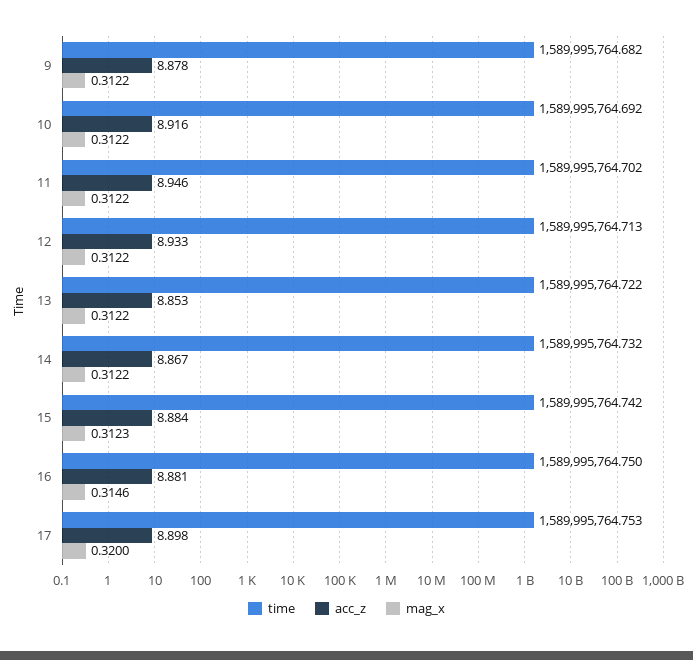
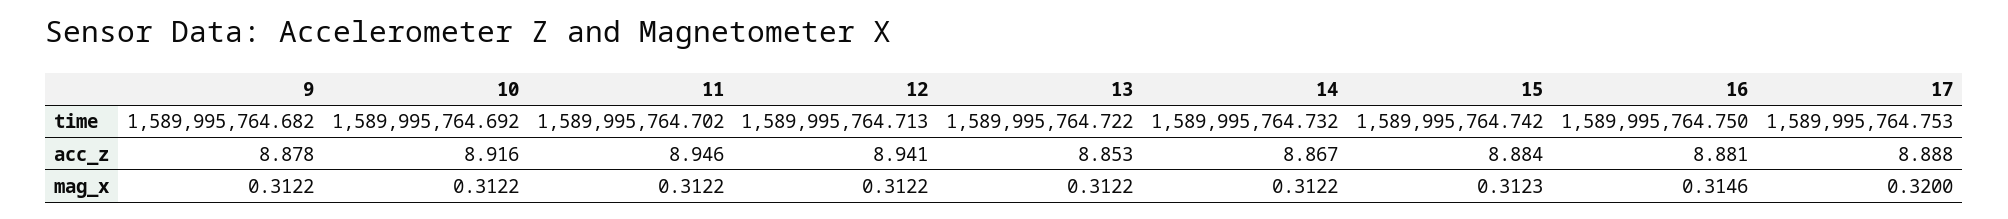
  {
    "time": {
      "9": 1589995764.682,
      "10": 1589995764.692,
      "11": 1589995764.702,
      "12": 1589995764.713,
      "13": 1589995764.722,
      "14": 1589995764.732,
      "15": 1589995764.742,
      "16": 1589995764.75,
      "17": 1589995764.753
    },
    "acc_z": {
      "9": 8.878,
      "10": 8.916,
      "11": 8.946,
-     "12": 8.933,
+     "12": 8.941,
      "13": 8.853,
      "14": 8.867,
      "15": 8.884,
      "16": 8.881,
-     "17": 8.898
+     "17": 8.888
    },
    "mag_x": {
      "9": 0.3122,
      "10": 0.3122,
      "11": 0.3122,
      "12": 0.3122,
      "13": 0.3122,
      "14": 0.3122,
      "15": 0.3123,
      "16": 0.3146,
      "17": 0.32
    }
  }

